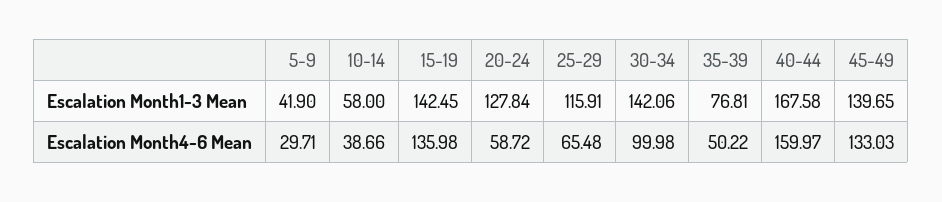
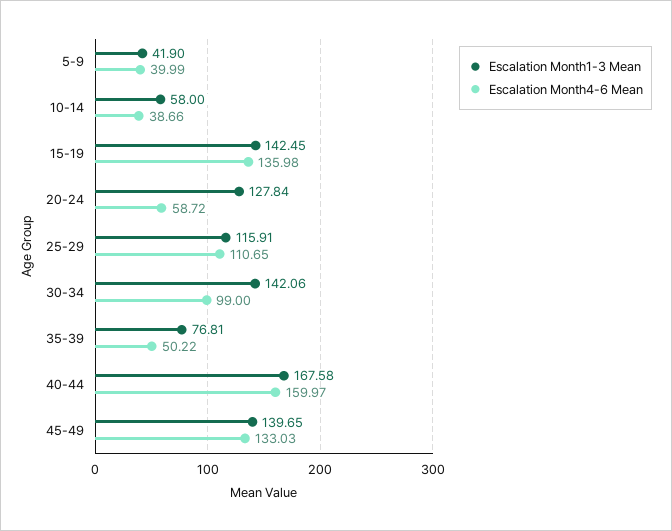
  {
    "Escalation Month1-3 Mean": {
      "5-9": 41.9,
      "10-14": 58,
      "15-19": 142.45,
      "20-24": 127.84,
      "25-29": 115.91,
      "30-34": 142.06,
      "35-39": 76.81,
      "40-44": 167.58,
      "45-49": 139.65
    },
    "Escalation Month4-6 Mean": {
-     "5-9": 29.71,
+     "5-9": 39.99,
      "10-14": 38.66,
      "15-19": 135.98,
      "20-24": 58.72,
-     "25-29": 65.48,
+     "25-29": 110.65,
-     "30-34": 99.98,
+     "30-34": 99,
      "35-39": 50.22,
      "40-44": 159.97,
      "45-49": 133.03
    }
  }

